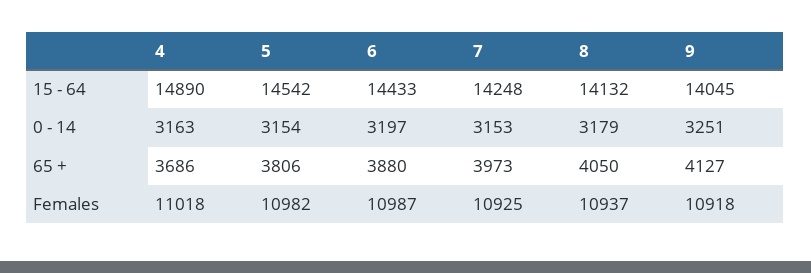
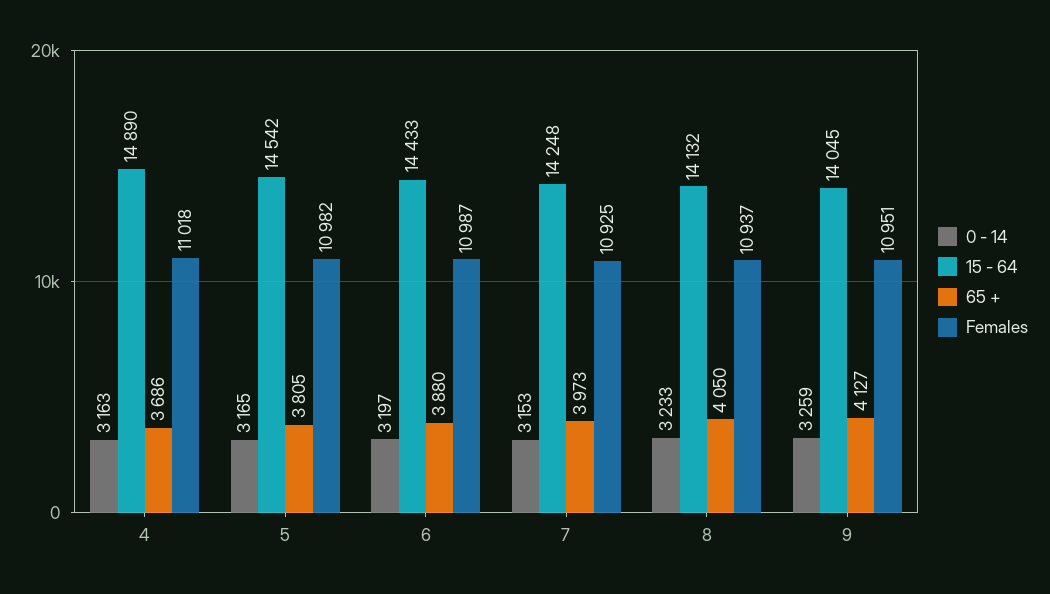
  {
    "15 - 64": {
      "4": 14890,
      "5": 14542,
      "6": 14433,
      "7": 14248,
      "8": 14132,
      "9": 14045
    },
    "0 - 14": {
      "4": 3163,
-     "5": 3154,
+     "5": 3165,
      "6": 3197,
      "7": 3153,
-     "8": 3179,
+     "8": 3233,
-     "9": 3251
+     "9": 3259
    },
    "65 +": {
      "4": 3686,
-     "5": 3806,
+     "5": 3805,
      "6": 3880,
      "7": 3973,
      "8": 4050,
      "9": 4127
    },
    "Females": {
      "4": 11018,
      "5": 10982,
      "6": 10987,
      "7": 10925,
      "8": 10937,
-     "9": 10918
+     "9": 10951
    }
  }

